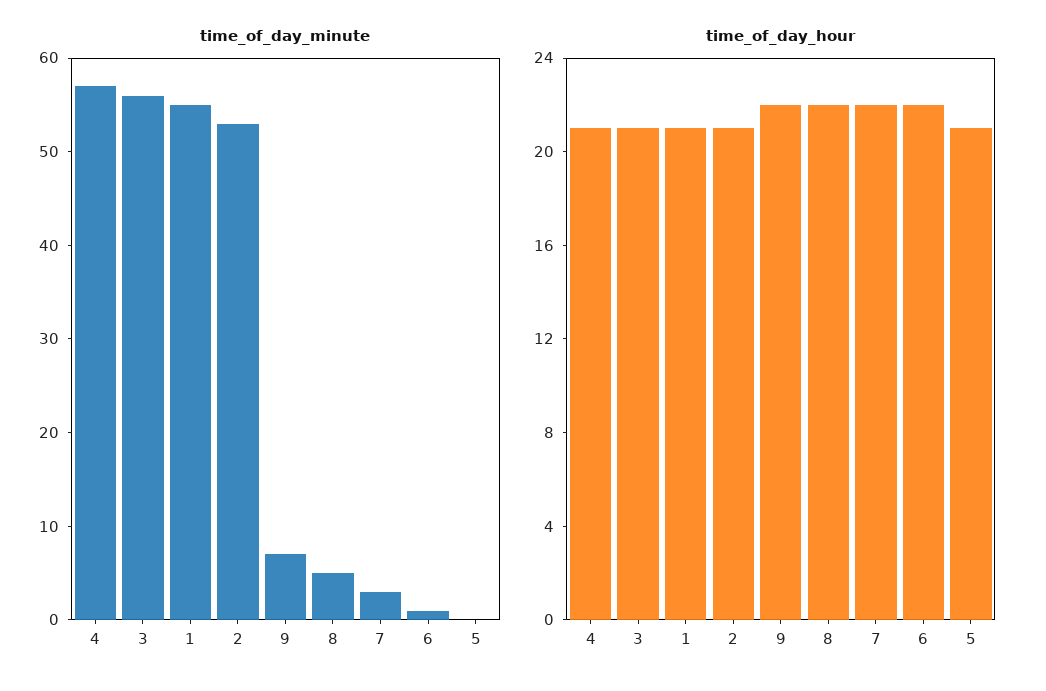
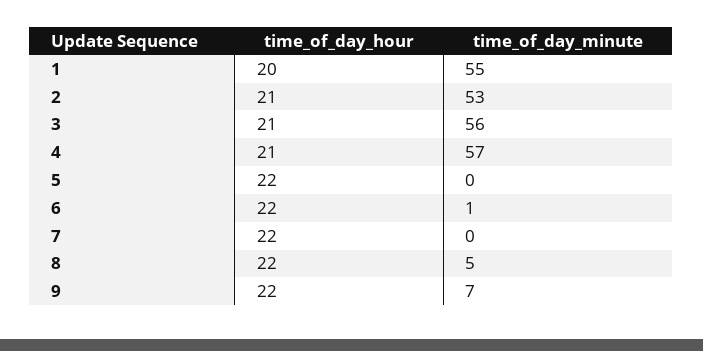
  {
    "time_of_day_minute": {
      "4": 57,
      "3": 56,
      "1": 55,
      "2": 53,
      "9": 7,
      "8": 5,
-     "7": 3,
+     "7": 0,
      "6": 1,
      "5": 0
    },
    "time_of_day_hour": {
      "4": 21,
      "3": 21,
-     "1": 21,
+     "1": 20,
      "2": 21,
      "9": 22,
      "8": 22,
      "7": 22,
      "6": 22,
-     "5": 21
+     "5": 22
    }
  }

